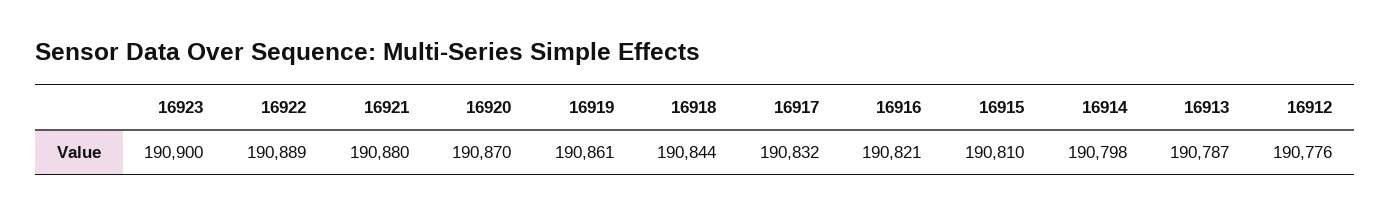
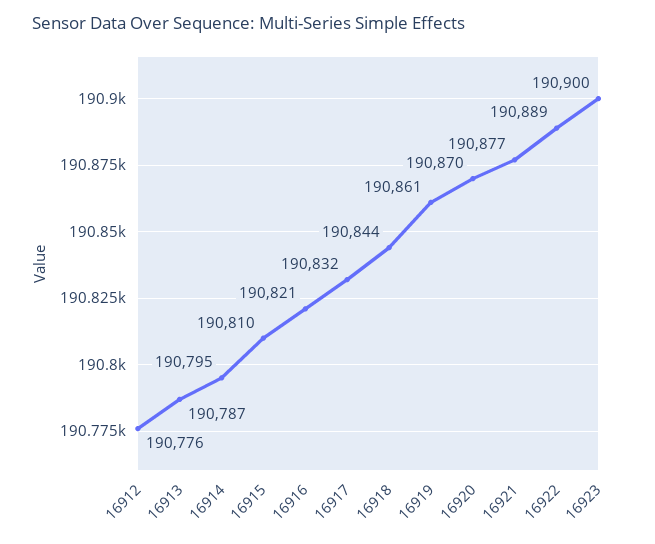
  {
    "16923": 190900,
    "16922": 190889,
-   "16921": 190880,
+   "16921": 190877,
    "16920": 190870,
    "16919": 190861,
    "16918": 190844,
    "16917": 190832,
    "16916": 190821,
    "16915": 190810,
-   "16914": 190798,
+   "16914": 190795,
    "16913": 190787,
    "16912": 190776
  }

